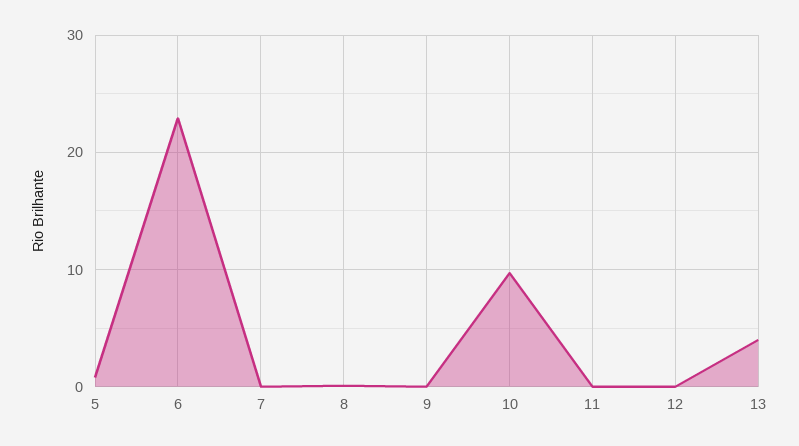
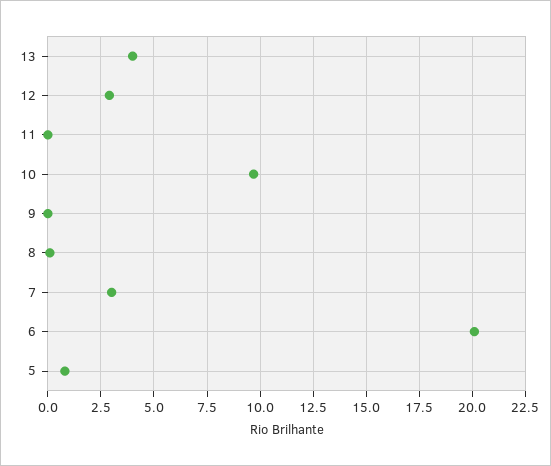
  {
    "5": 1,
-   "6": 23,
+   "6": 20,
-   "7": 0,
+   "7": 3,
    "8": 0,
    "9": 0,
    "10": 9.5,
    "11": 0,
-   "12": 0,
+   "12": 3,
    "13": 4
  }

